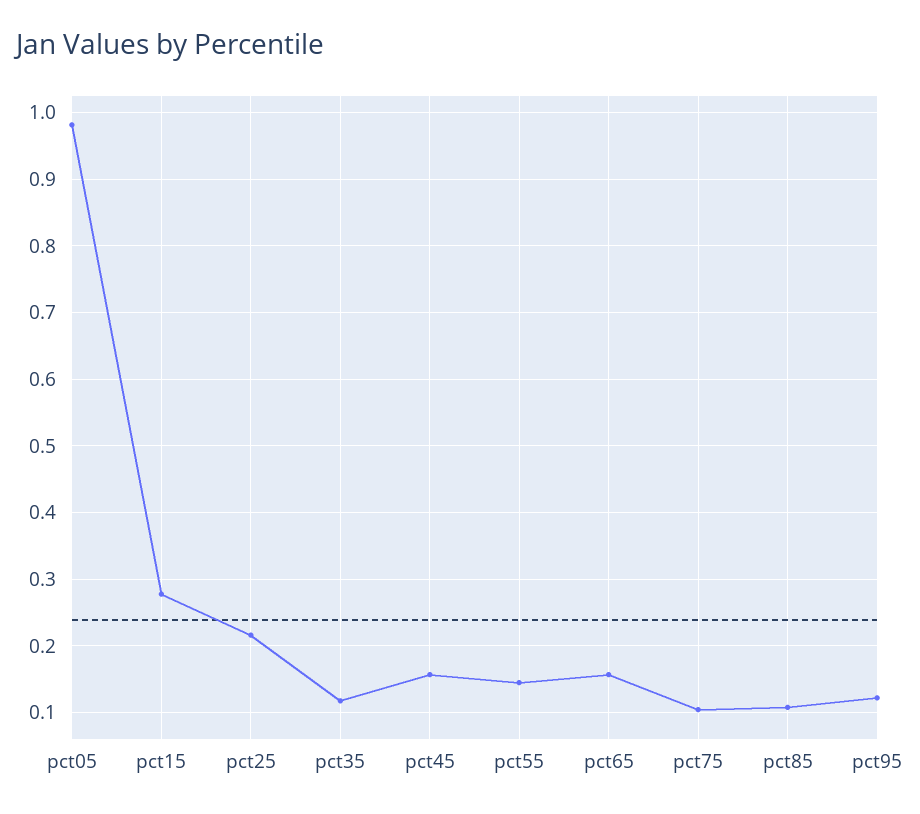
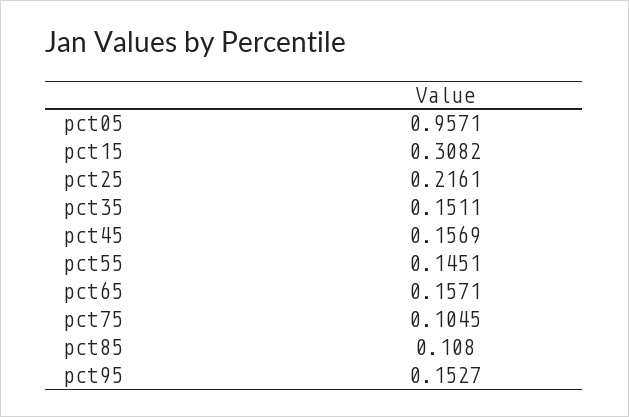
  {
-   "pct05": 0.98,
+   "pct05": 0.9571,
-   "pct15": 0.28,
+   "pct15": 0.3082,
    "pct25": 0.2161,
-   "pct35": 0.12,
+   "pct35": 0.1511,
    "pct45": 0.1569,
    "pct55": 0.1451,
    "pct65": 0.1571,
    "pct75": 0.1045,
    "pct85": 0.108,
-   "pct95": 0.12
+   "pct95": 0.1527
  }

